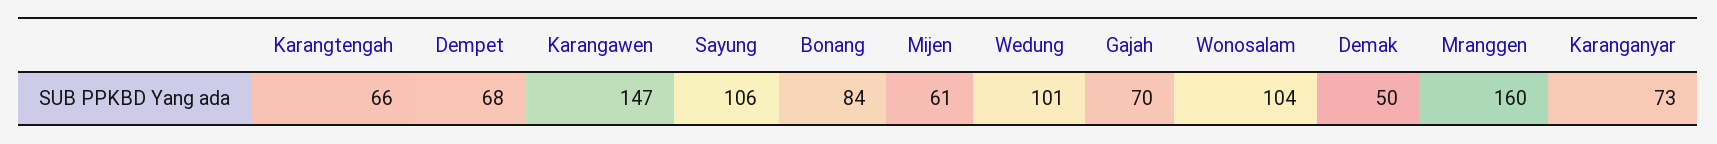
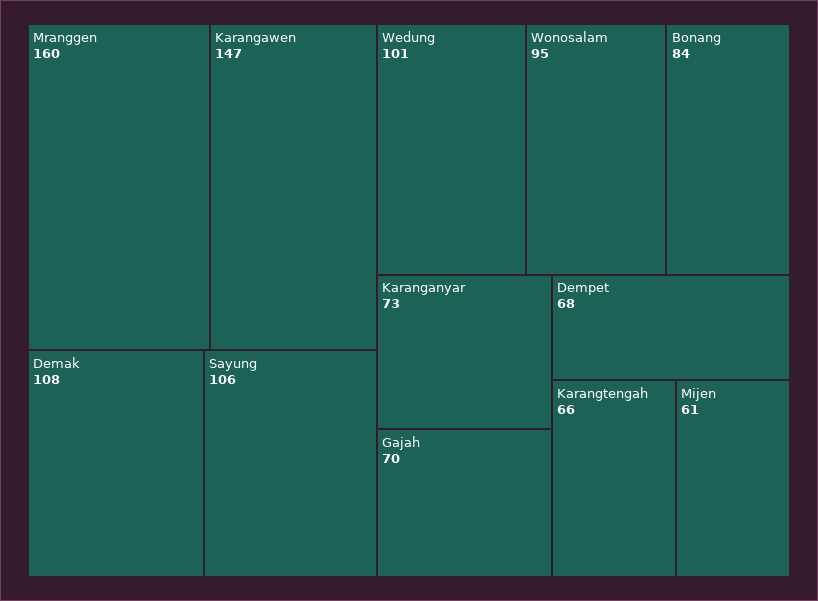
  {
    "Karangtengah": 66,
    "Dempet": 68,
    "Karangawen": 147,
    "Sayung": 106,
    "Bonang": 84,
    "Mijen": 61,
    "Wedung": 101,
    "Gajah": 70,
-   "Wonosalam": 104,
+   "Wonosalam": 95,
-   "Demak": 50,
+   "Demak": 108,
    "Mranggen": 160,
    "Karanganyar": 73
  }

